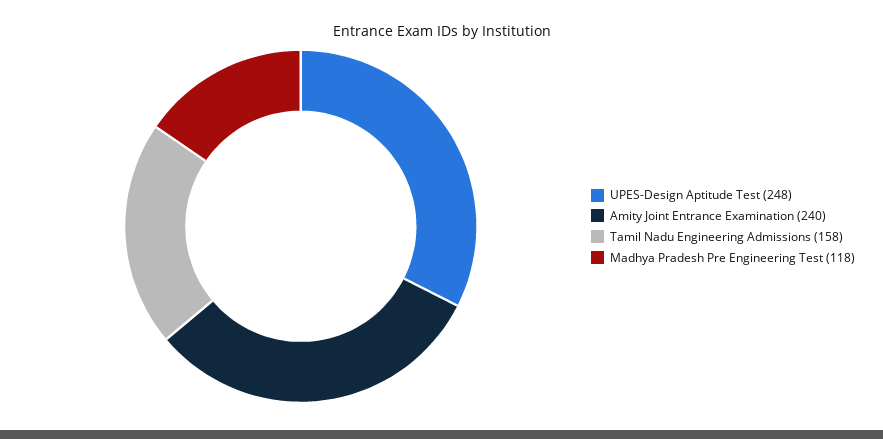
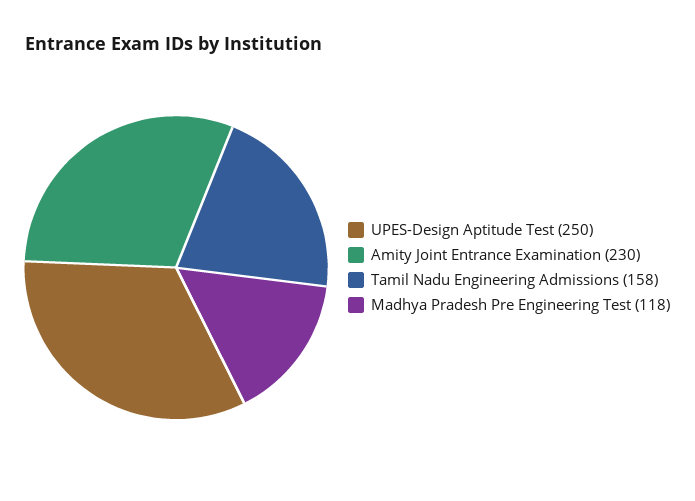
  {
-   "UPES-Design Aptitude Test": 248,
+   "UPES-Design Aptitude Test": 250,
-   "Amity Joint Entrance Examination": 240,
+   "Amity Joint Entrance Examination": 230,
    "Tamil Nadu Engineering Admissions": 158,
    "Madhya Pradesh Pre Engineering Test": 118
  }

